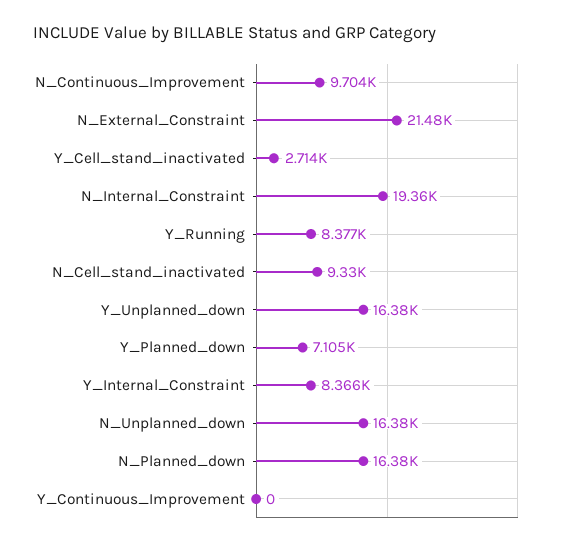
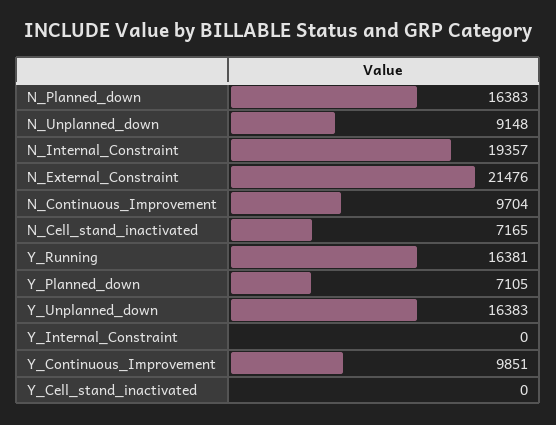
  {
    "N_Continuous_Improvement": 9704,
    "N_External_Constraint": 21476,
-   "Y_Cell_stand_inactivated": 2714,
+   "Y_Cell_stand_inactivated": 0,
    "N_Internal_Constraint": 19357,
-   "Y_Running": 8377,
+   "Y_Running": 16381,
-   "N_Cell_stand_inactivated": 9330,
+   "N_Cell_stand_inactivated": 7165,
    "Y_Unplanned_down": 16383,
    "Y_Planned_down": 7105,
-   "Y_Internal_Constraint": 8366,
+   "Y_Internal_Constraint": 0,
-   "N_Unplanned_down": 16380,
+   "N_Unplanned_down": 9148,
    "N_Planned_down": 16383,
-   "Y_Continuous_Improvement": 0
+   "Y_Continuous_Improvement": 9851
  }

